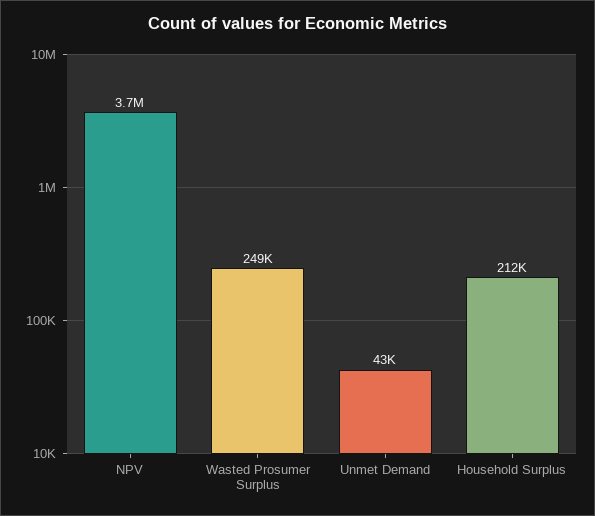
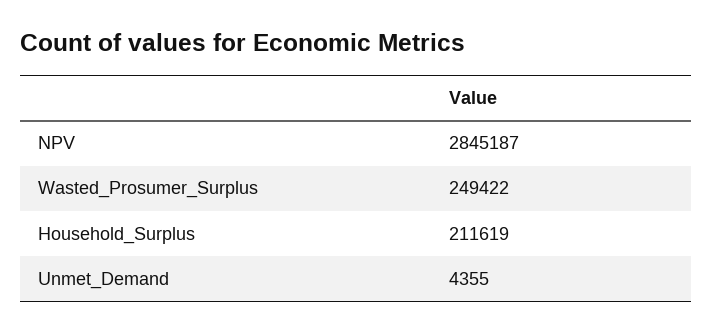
  {
-   "NPV": 3700000,
+   "NPV": 2845187,
    "Wasted Prosumer Surplus": 249422,
-   "Unmet Demand": 43000,
+   "Unmet Demand": 4355,
    "Household Surplus": 211619
  }

